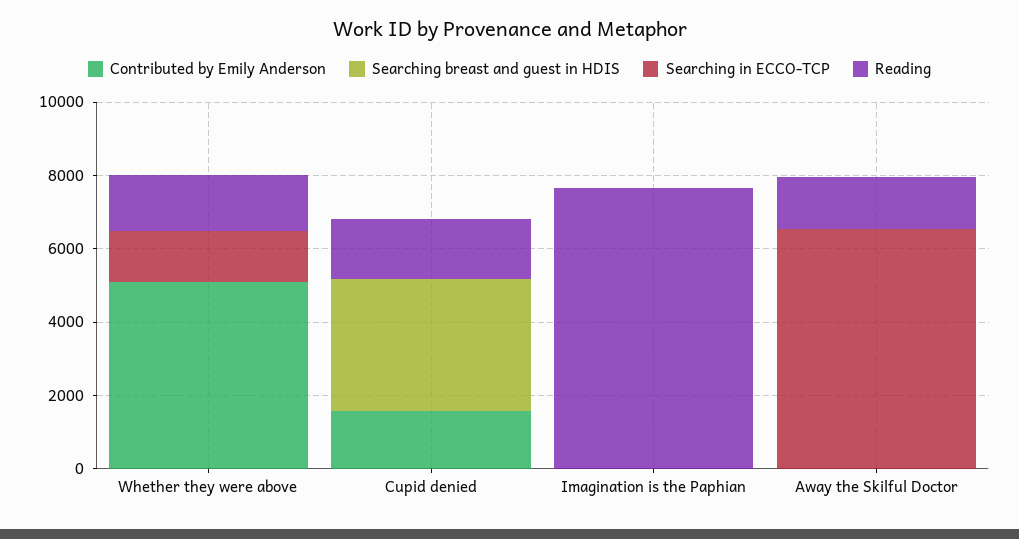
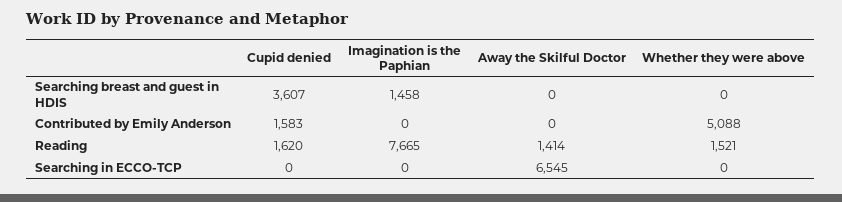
  {
    "Contributed by Emily Anderson": {
      "Whether they were above": 5088,
      "Cupid denied": 1583,
      "Imagination is the Paphian": 0,
      "Away the Skilful Doctor": 0
    },
    "Searching breast and guest in HDIS": {
      "Whether they were above": 0,
      "Cupid denied": 3607,
-     "Imagination is the Paphian": 0,
+     "Imagination is the Paphian": 1458,
      "Away the Skilful Doctor": 0
    },
    "Searching in ECCO-TCP": {
-     "Whether they were above": 1500,
+     "Whether they were above": 0,
      "Cupid denied": 0,
      "Imagination is the Paphian": 0,
      "Away the Skilful Doctor": 6545
    },
    "Reading": {
      "Whether they were above": 1521,
      "Cupid denied": 1620,
      "Imagination is the Paphian": 7665,
      "Away the Skilful Doctor": 1414
    }
  }

